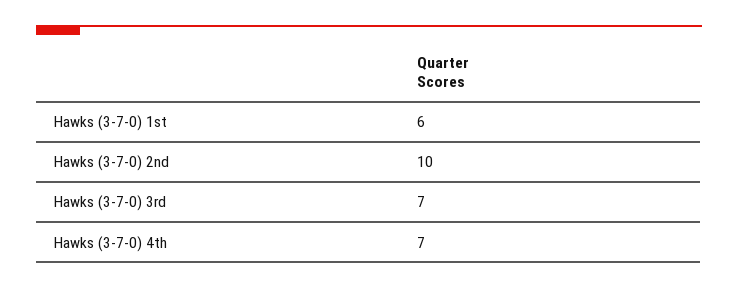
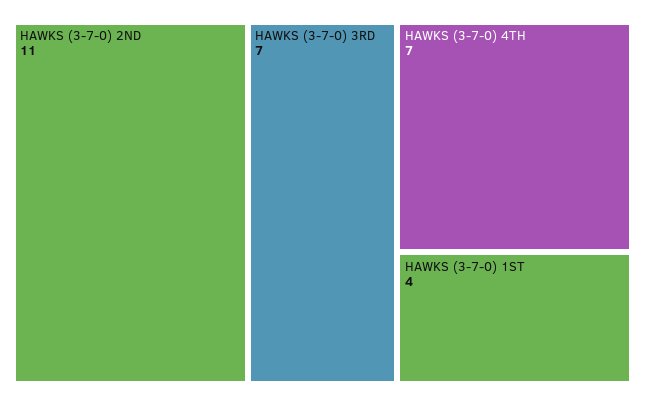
  {
-   "Hawks (3-7-0) 1st": 6,
+   "Hawks (3-7-0) 1st": 4,
-   "Hawks (3-7-0) 2nd": 10,
+   "Hawks (3-7-0) 2nd": 11,
    "Hawks (3-7-0) 3rd": 7,
    "Hawks (3-7-0) 4th": 7
  }

